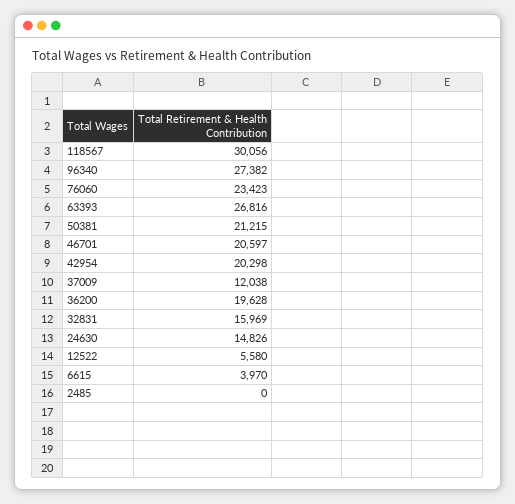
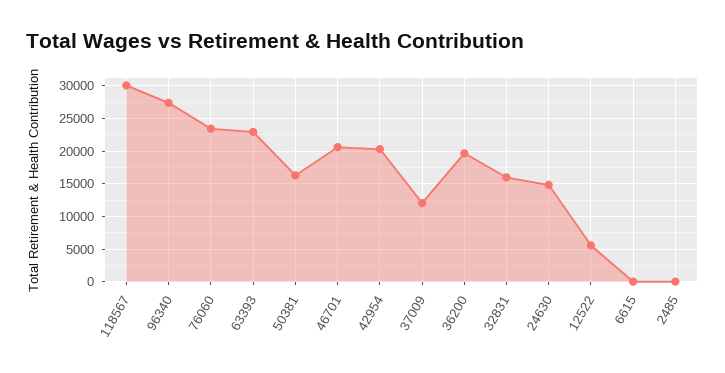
  {
    "118567": 30056,
    "96340": 27382,
    "76060": 23423,
-   "63393": 26816,
+   "63393": 23000,
-   "50381": 21215,
+   "50381": 16000,
    "46701": 20597,
    "42954": 20298,
    "37009": 12038,
    "36200": 19628,
    "32831": 15969,
    "24630": 14826,
    "12522": 5580,
-   "6615": 3970,
+   "6615": 0,
    "2485": 0
  }

